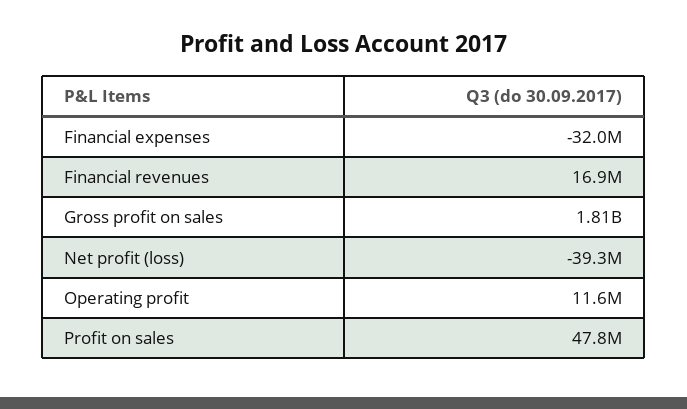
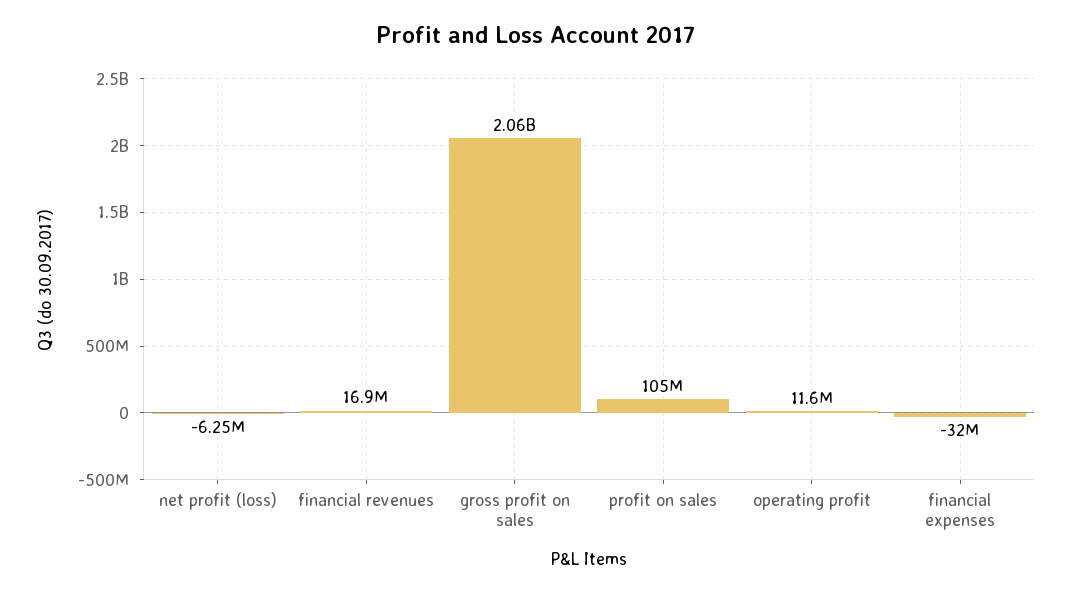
  {
    "Financial expenses": -32000000,
    "Financial revenues": 16900000,
-   "Gross profit on sales": 1810000000,
+   "Gross profit on sales": 2060000000,
-   "Net profit (loss)": -39300000,
+   "Net profit (loss)": -6250000,
    "Operating profit": 11600000,
-   "Profit on sales": 47800000
+   "Profit on sales": 105000000
  }

